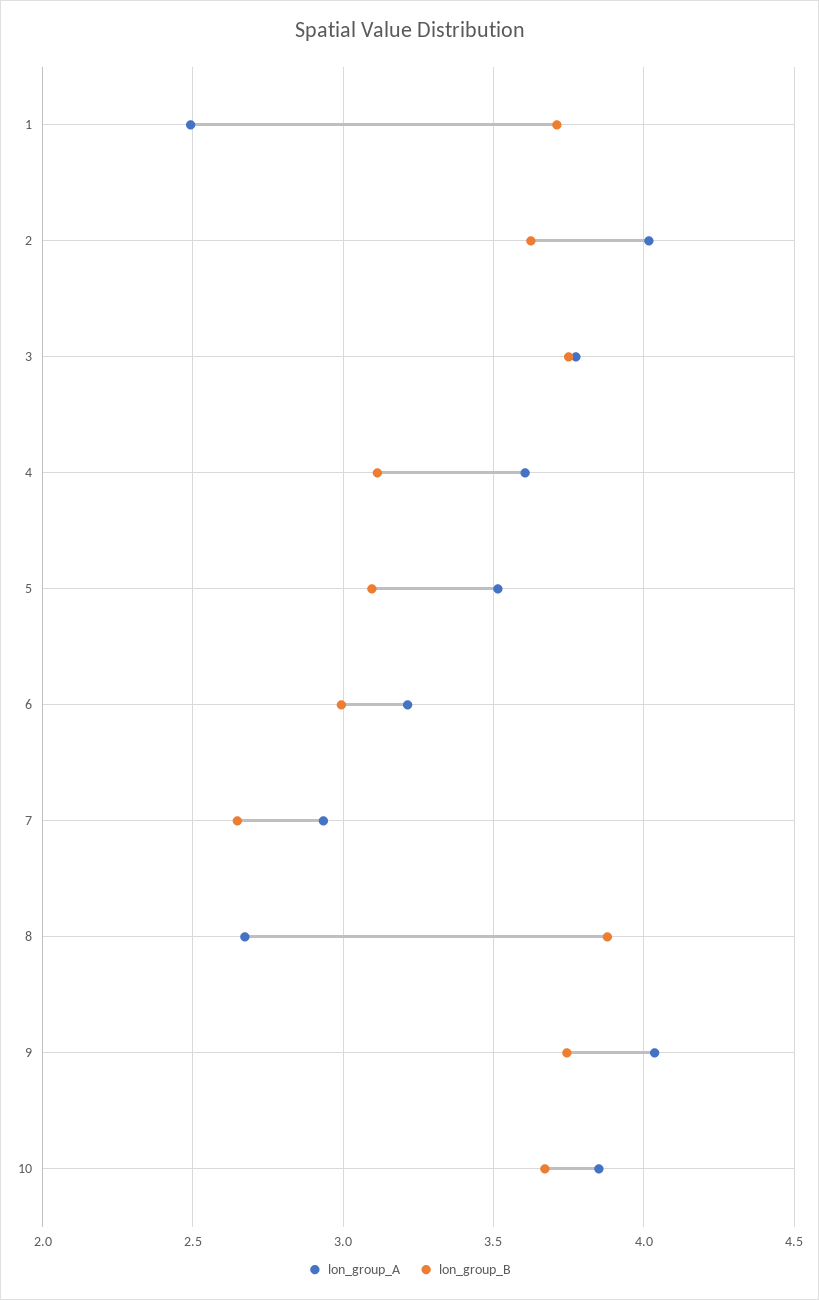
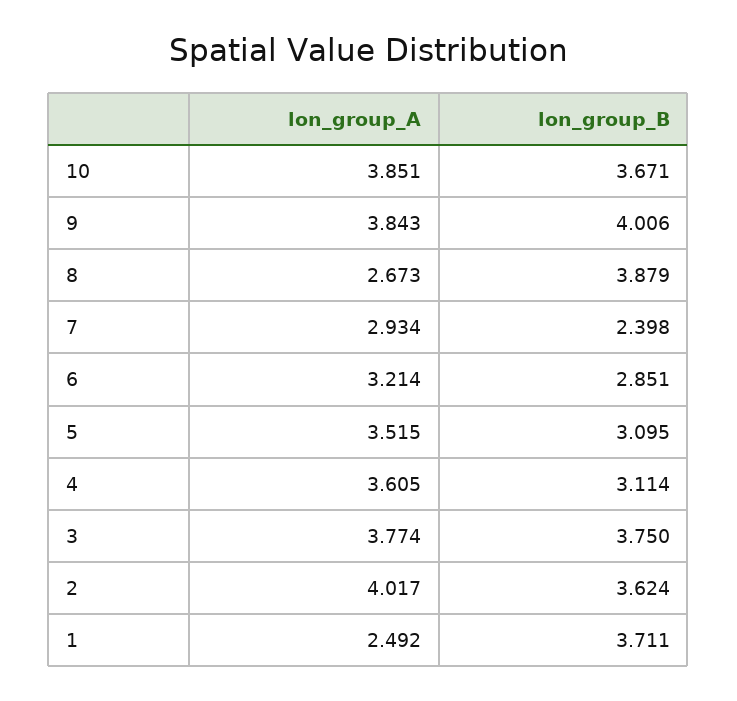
  {
    "lon_group_A": {
      "1": 2.492,
      "2": 4.017,
      "3": 3.774,
      "4": 3.605,
      "5": 3.515,
      "6": 3.214,
      "7": 2.934,
      "8": 2.673,
-     "9": 4.05,
+     "9": 3.843,
      "10": 3.851
    },
    "lon_group_B": {
      "1": 3.711,
      "2": 3.624,
      "3": 3.75,
      "4": 3.114,
      "5": 3.095,
-     "6": 3,
+     "6": 2.851,
-     "7": 2.65,
+     "7": 2.398,
      "8": 3.879,
-     "9": 3.75,
+     "9": 4.006,
      "10": 3.671
    }
  }

